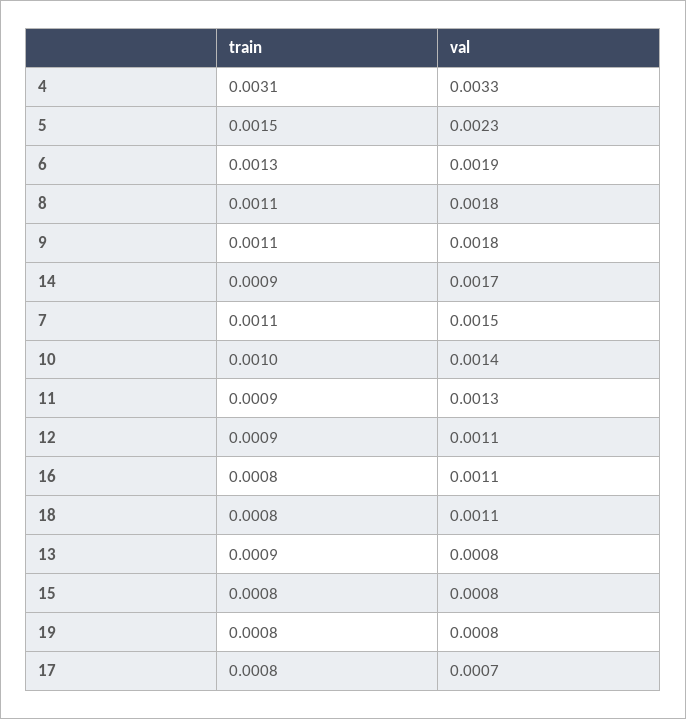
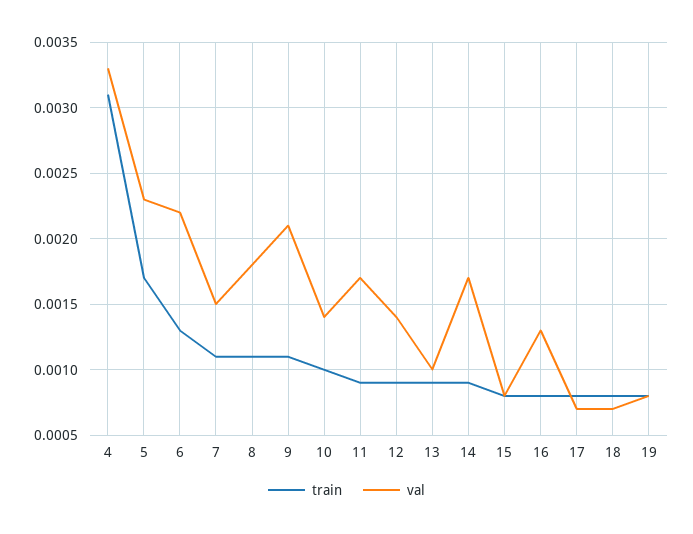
  {
    "train": {
      "4": 0.0031,
-     "5": 0.0015,
+     "5": 0.0017,
      "6": 0.0013,
      "8": 0.0011,
      "9": 0.0011,
      "14": 0.0009,
      "7": 0.0011,
      "10": 0.001,
      "11": 0.0009,
      "12": 0.0009,
      "16": 0.0008,
      "18": 0.0008,
      "13": 0.0009,
      "15": 0.0008,
      "19": 0.0008,
      "17": 0.0008
    },
    "val": {
      "4": 0.0033,
      "5": 0.0023,
-     "6": 0.0019,
+     "6": 0.0022,
      "8": 0.0018,
-     "9": 0.0018,
+     "9": 0.0021,
      "14": 0.0017,
      "7": 0.0015,
      "10": 0.0014,
-     "11": 0.0013,
+     "11": 0.0017,
-     "12": 0.0011,
+     "12": 0.0014,
-     "16": 0.0011,
+     "16": 0.0013,
-     "18": 0.0011,
+     "18": 0.0007,
-     "13": 0.0008,
+     "13": 0.001,
      "15": 0.0008,
      "19": 0.0008,
      "17": 0.0007
    }
  }

